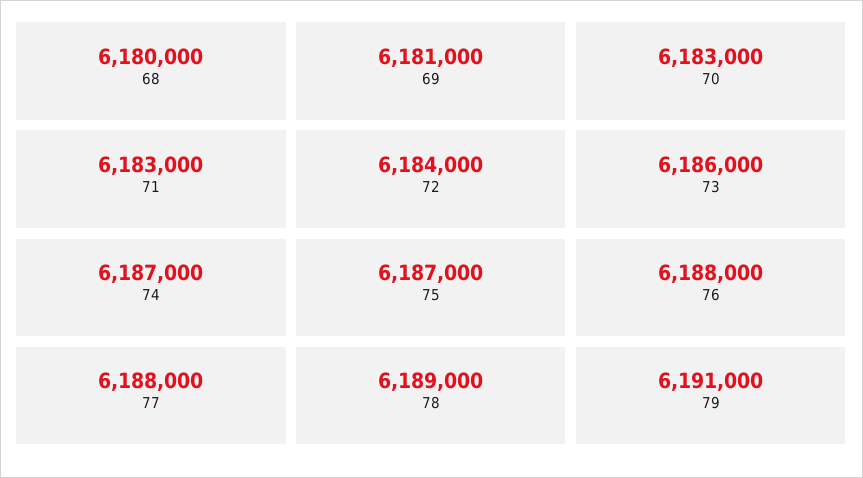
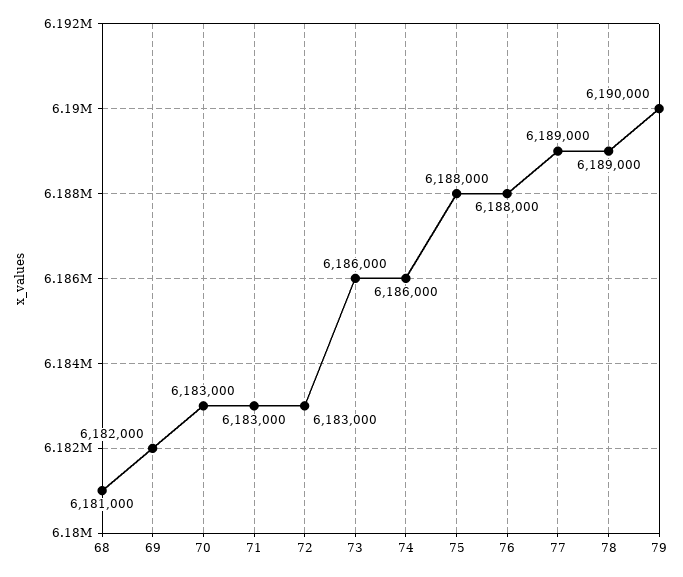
  {
-   "68": 6180000,
+   "68": 6181000,
-   "69": 6181000,
+   "69": 6182000,
    "70": 6183000,
    "71": 6183000,
-   "72": 6184000,
+   "72": 6183000,
    "73": 6186000,
-   "74": 6187000,
+   "74": 6186000,
-   "75": 6187000,
+   "75": 6188000,
    "76": 6188000,
-   "77": 6188000,
+   "77": 6189000,
    "78": 6189000,
-   "79": 6191000
+   "79": 6190000
  }

